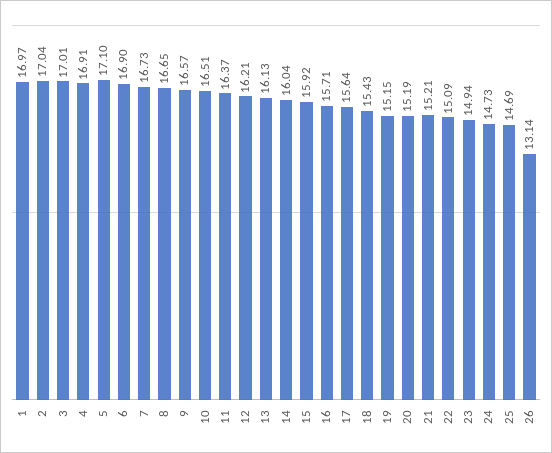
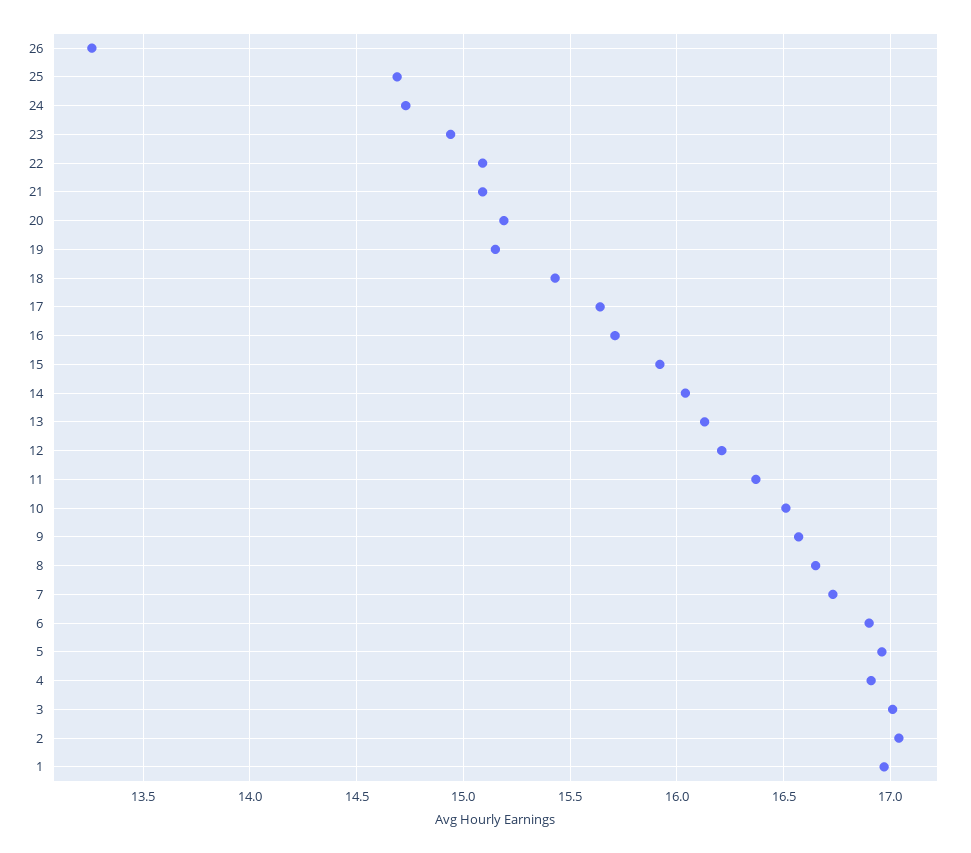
  {
    "1": 16.97,
    "2": 17.04,
    "3": 17.01,
    "4": 16.91,
-   "5": 17.1,
+   "5": 16.95,
    "6": 16.9,
    "7": 16.73,
    "8": 16.65,
    "9": 16.57,
    "10": 16.51,
    "11": 16.37,
    "12": 16.21,
    "13": 16.13,
    "14": 16.04,
    "15": 15.92,
    "16": 15.71,
    "17": 15.64,
    "18": 15.43,
    "19": 15.15,
    "20": 15.19,
-   "21": 15.21,
+   "21": 15.1,
    "22": 15.09,
    "23": 14.94,
    "24": 14.73,
    "25": 14.69,
-   "26": 13.14
+   "26": 13.25
  }

